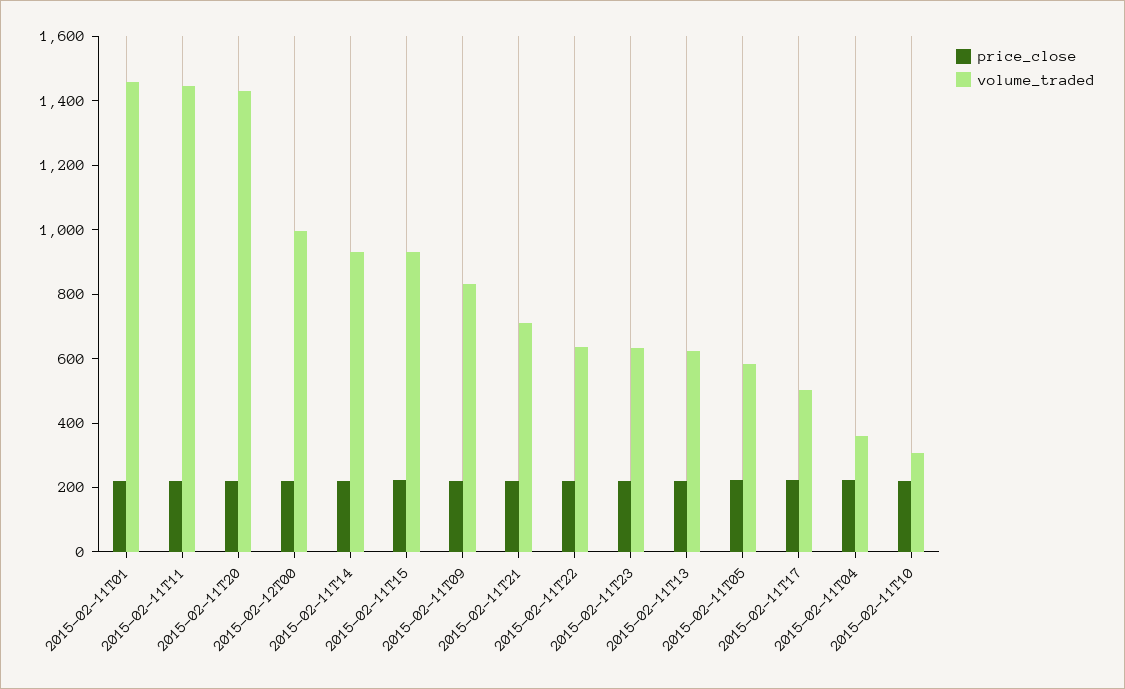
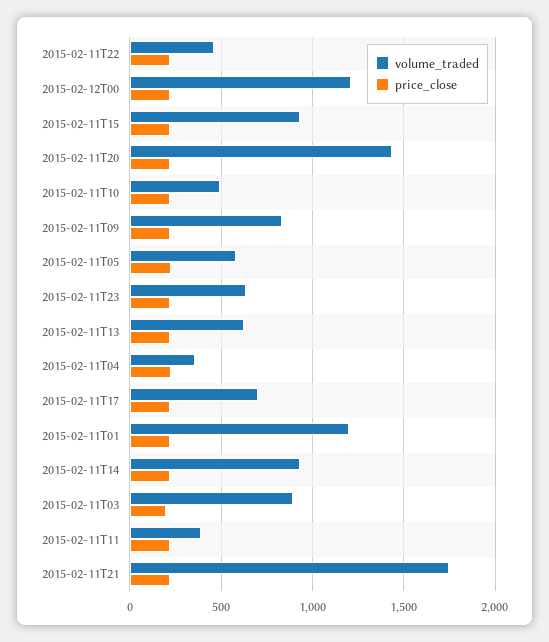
  {
    "price_close": {
      "2015-02-11T01": 200,
      "2015-02-11T11": 200,
      "2015-02-11T20": 200,
      "2015-02-12T00": 200,
      "2015-02-11T14": 200,
      "2015-02-11T15": 200,
      "2015-02-11T09": 200,
      "2015-02-11T21": 200,
      "2015-02-11T22": 200,
      "2015-02-11T23": 200,
      "2015-02-11T13": 200,
      "2015-02-11T05": 200,
      "2015-02-11T17": 200,
      "2015-02-11T04": 200,
-     "2015-02-11T10": 200
+     "2015-02-11T10": 200,
+     "2015-02-11T03": 200
    },
    "volume_traded": {
-     "2015-02-11T01": 1450,
+     "2015-02-11T01": 1200,
-     "2015-02-11T11": 1450,
+     "2015-02-11T11": 400,
      "2015-02-11T20": 1450,
-     "2015-02-12T00": 1000,
+     "2015-02-12T00": 1200,
      "2015-02-11T14": 950,
      "2015-02-11T15": 950,
      "2015-02-11T09": 850,
-     "2015-02-11T21": 700,
+     "2015-02-11T21": 1750,
-     "2015-02-11T22": 650,
+     "2015-02-11T22": 450,
      "2015-02-11T23": 650,
      "2015-02-11T13": 600,
      "2015-02-11T05": 600,
-     "2015-02-11T17": 500,
+     "2015-02-11T17": 700,
      "2015-02-11T04": 350,
-     "2015-02-11T10": 300
+     "2015-02-11T10": 500,
+     "2015-02-11T03": 900
    }
  }

